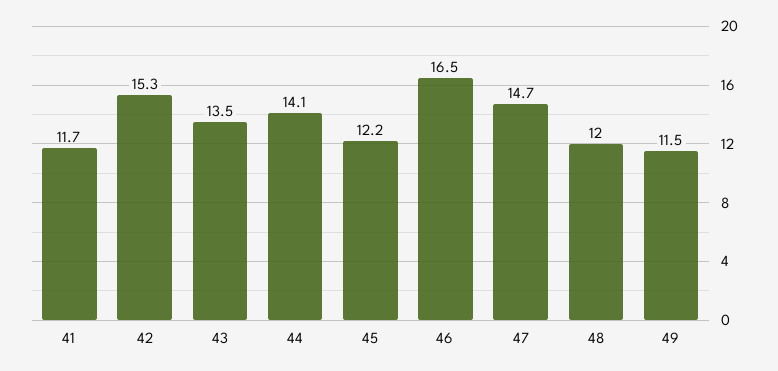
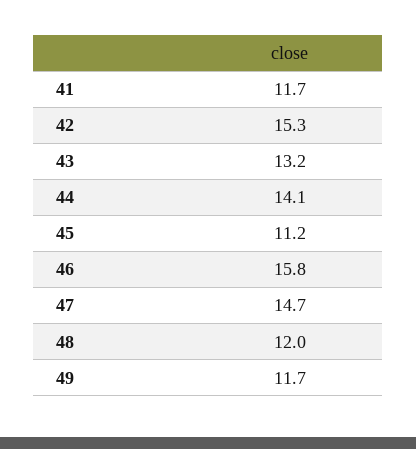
  {
    "41": 11.7,
    "42": 15.3,
-   "43": 13.5,
+   "43": 13.2,
    "44": 14.1,
-   "45": 12.2,
+   "45": 11.2,
-   "46": 16.5,
+   "46": 15.8,
    "47": 14.7,
    "48": 12,
-   "49": 11.5
+   "49": 11.7
  }

